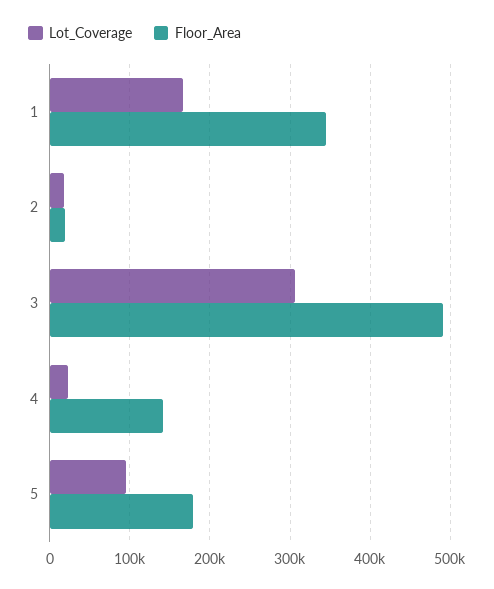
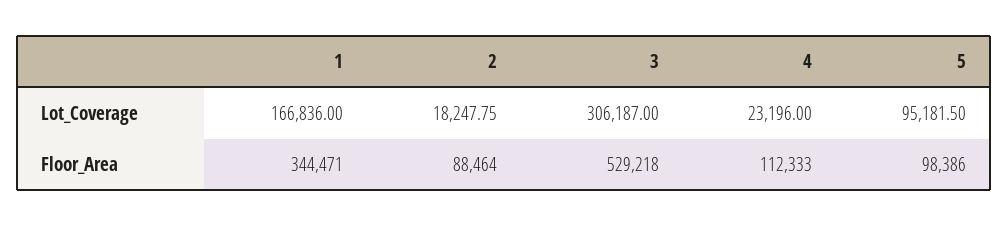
  {
    "Lot_Coverage": {
      "1": 166836,
      "2": 18247.75,
      "3": 306187,
      "4": 23196,
      "5": 95181.5
    },
    "Floor_Area": {
      "1": 344471,
-     "2": 20000,
+     "2": 88464,
-     "3": 490000,
+     "3": 529218,
-     "4": 140000,
+     "4": 112333,
-     "5": 180000
+     "5": 98386
    }
  }

